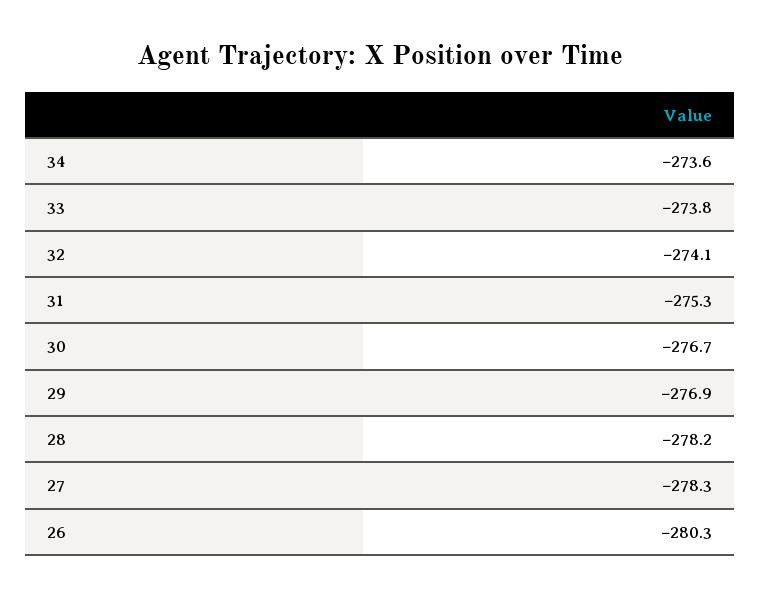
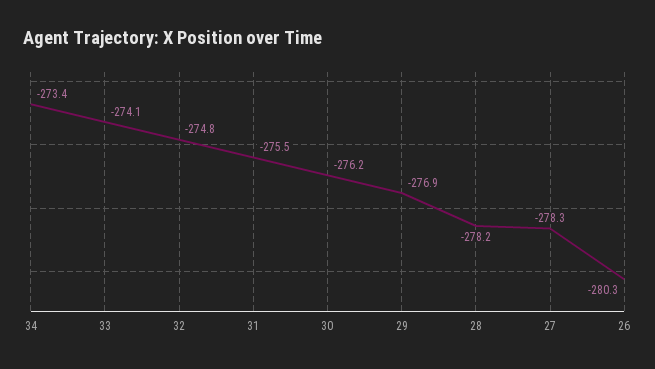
  {
-   "34": -273.6,
+   "34": -273.4,
-   "33": -273.8,
+   "33": -274.1,
-   "32": -274.1,
+   "32": -274.8,
-   "31": -275.3,
+   "31": -275.5,
-   "30": -276.7,
+   "30": -276.2,
    "29": -276.9,
    "28": -278.2,
    "27": -278.3,
    "26": -280.3
  }

